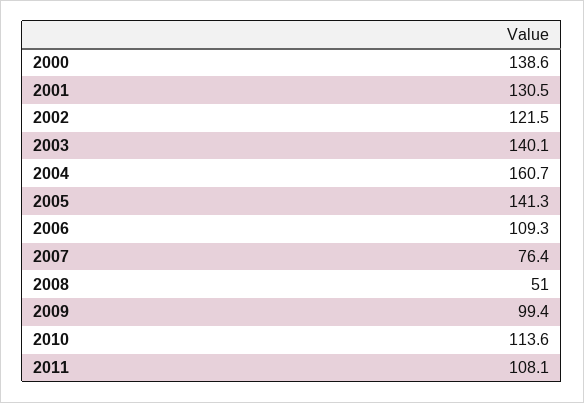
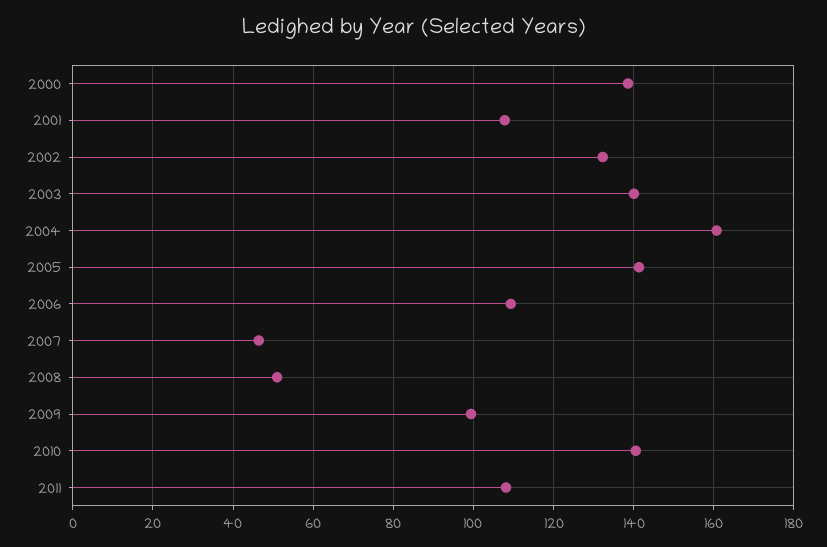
  {
    "2000": 138.6,
-   "2001": 130.5,
+   "2001": 108,
-   "2002": 121.5,
+   "2002": 132,
    "2003": 140.1,
    "2004": 160.7,
    "2005": 141.3,
    "2006": 109.3,
-   "2007": 76.4,
+   "2007": 46,
    "2008": 51,
    "2009": 99.4,
-   "2010": 113.6,
+   "2010": 140,
    "2011": 108.1
  }

